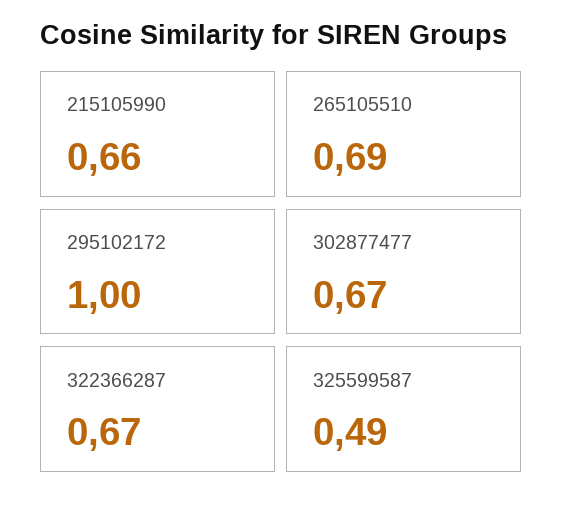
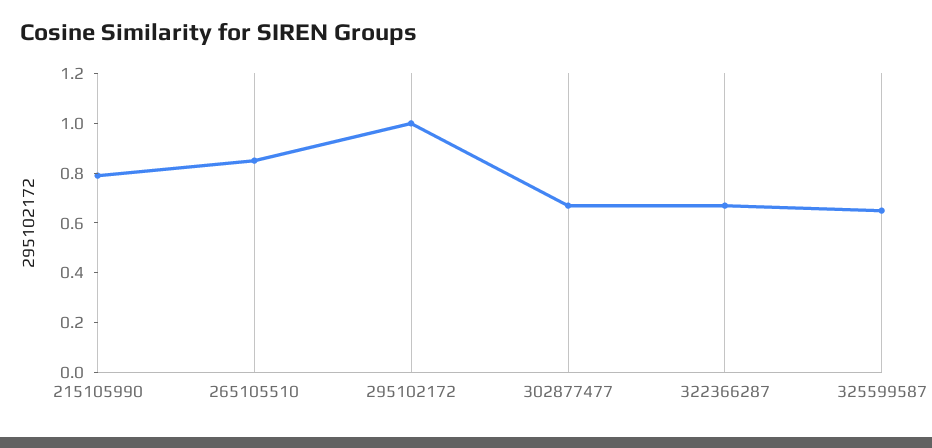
  {
-   "215105990": 0.66,
+   "215105990": 0.8,
-   "265105510": 0.69,
+   "265105510": 0.85,
    "295102172": 1,
    "302877477": 0.67,
    "322366287": 0.67,
-   "325599587": 0.49
+   "325599587": 0.65
  }

